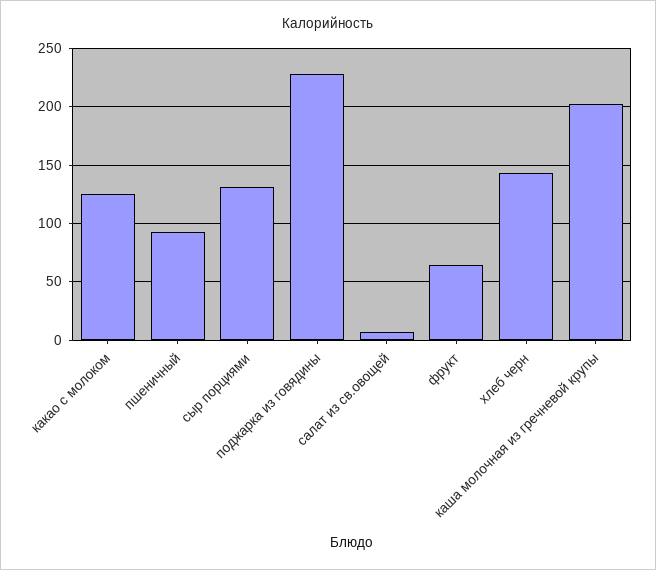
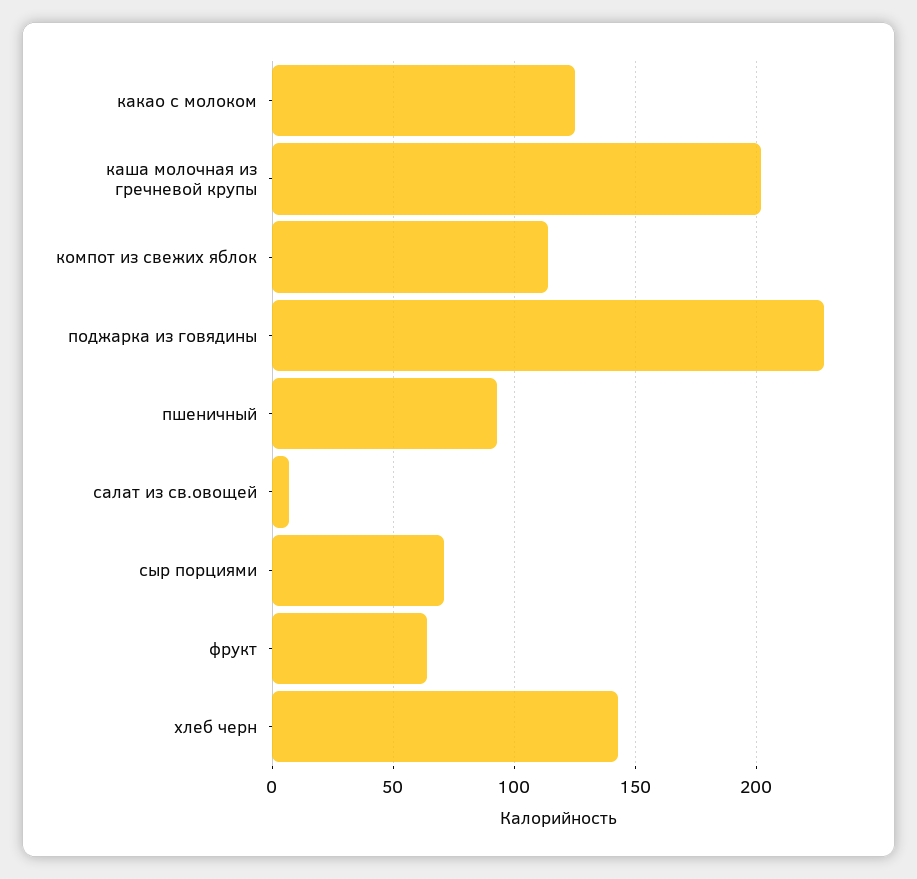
  {
    "какао с молоком": 125,
    "пшеничный": 95,
-   "сыр порциями": 130,
+   "сыр порциями": 70,
    "поджарка из говядины": 230,
    "салат из св.овощей": 5,
    "фрукт": 65,
    "хлеб черн": 145,
-   "каша молочная из гречневой крупы": 200
+   "каша молочная из гречневой крупы": 200,
+   "компот из свежих яблок": 115
  }

